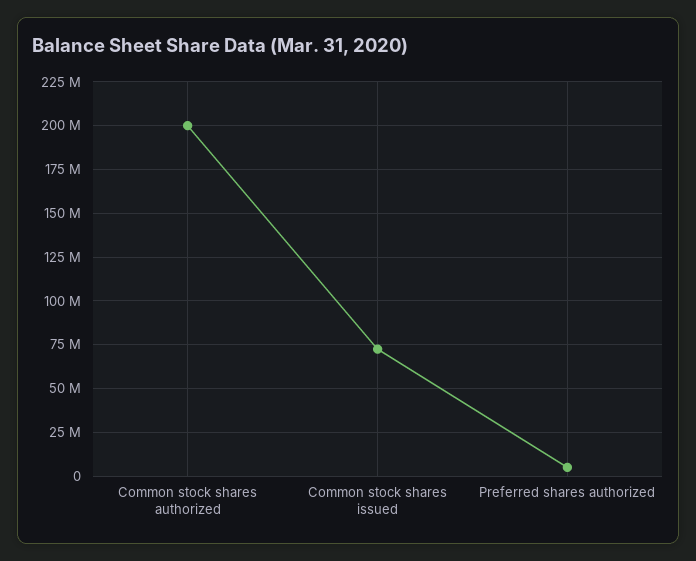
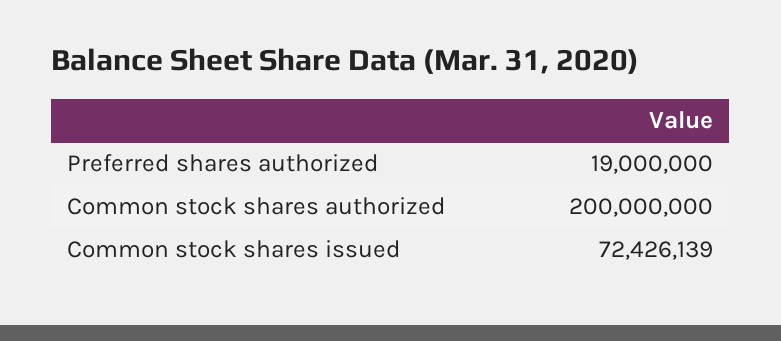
  {
    "Common stock shares authorized": 200000000,
    "Common stock shares issued": 72426139,
-   "Preferred shares authorized": 5000000
+   "Preferred shares authorized": 19000000
  }

